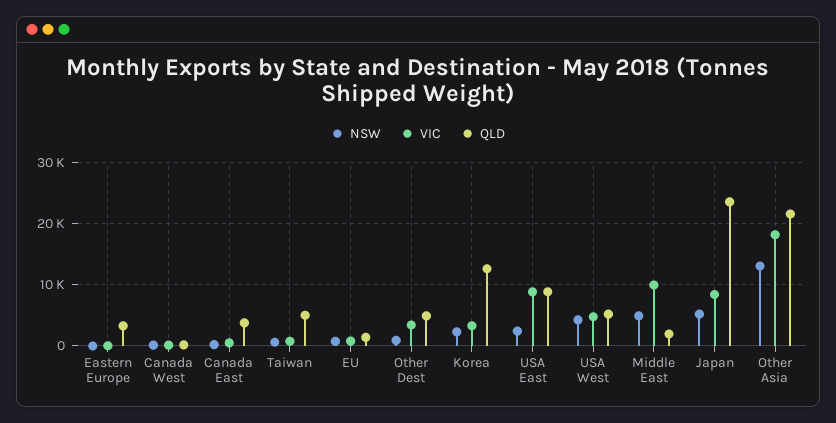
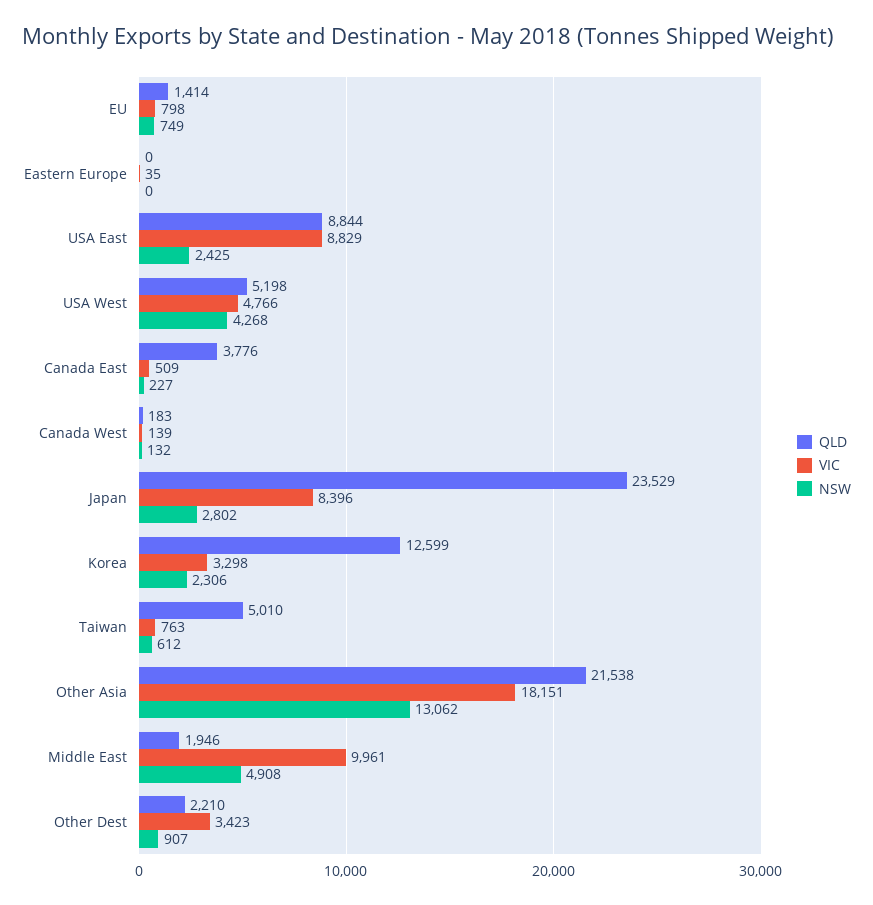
  {
    "NSW": {
      "Eastern Europe": 0,
      "Canada West": 132,
      "Canada East": 227,
      "Taiwan": 612,
      "EU": 749,
      "Other Dest": 907,
      "Korea": 2306,
      "USA East": 2425,
      "USA West": 4268,
      "Middle East": 4908,
-     "Japan": 5000,
+     "Japan": 2802,
      "Other Asia": 13062
    },
    "VIC": {
      "Eastern Europe": 35,
      "Canada West": 139,
      "Canada East": 509,
      "Taiwan": 763,
      "EU": 798,
      "Other Dest": 3423,
      "Korea": 3298,
      "USA East": 8829,
      "USA West": 4766,
      "Middle East": 9961,
      "Japan": 8396,
      "Other Asia": 18151
    },
    "QLD": {
-     "Eastern Europe": 3000,
+     "Eastern Europe": 0,
      "Canada West": 183,
      "Canada East": 3776,
      "Taiwan": 5010,
      "EU": 1414,
-     "Other Dest": 5000,
+     "Other Dest": 2210,
      "Korea": 12599,
      "USA East": 8844,
      "USA West": 5198,
      "Middle East": 1946,
      "Japan": 23529,
      "Other Asia": 21538
    }
  }

